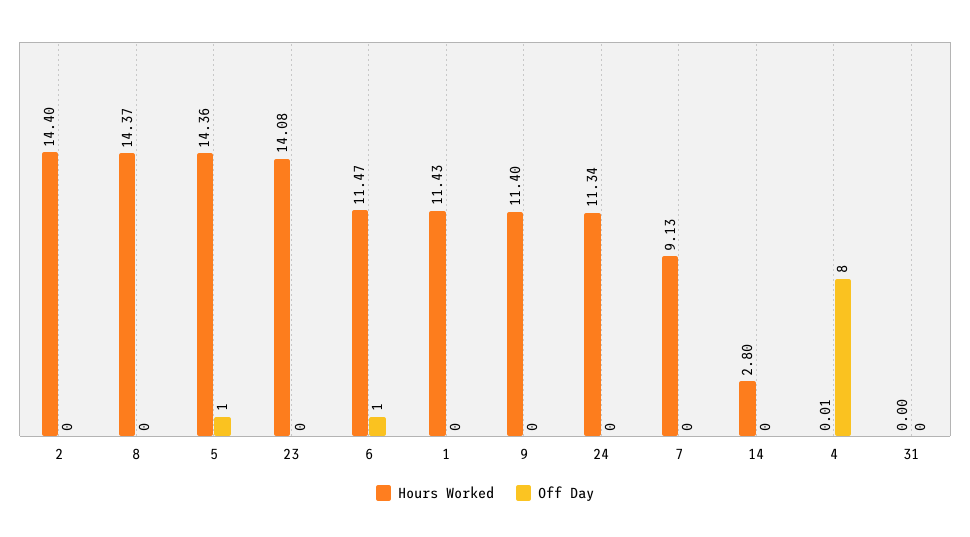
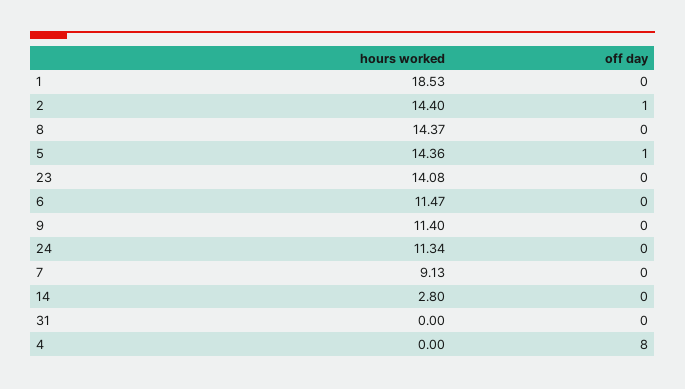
  {
    "Hours Worked": {
      "2": 14.4,
      "8": 14.37,
      "5": 14.36,
      "23": 14.08,
      "6": 11.47,
-     "1": 11.43,
+     "1": 18.53,
      "9": 11.4,
      "24": 11.34,
      "7": 9.13,
      "14": 2.8,
-     "4": 0.01,
+     "4": 0,
      "31": 0
    },
    "Off Day": {
-     "2": 0,
+     "2": 1,
      "8": 0,
      "5": 1,
      "23": 0,
-     "6": 1,
+     "6": 0,
      "1": 0,
      "9": 0,
      "24": 0,
      "7": 0,
      "14": 0,
      "4": 8,
      "31": 0
    }
  }

